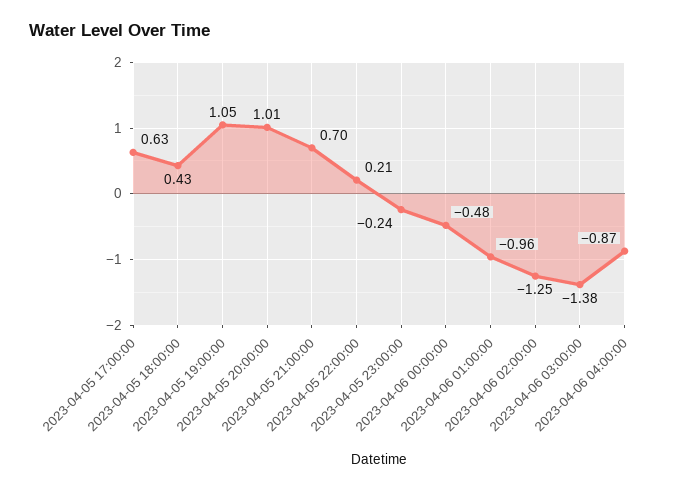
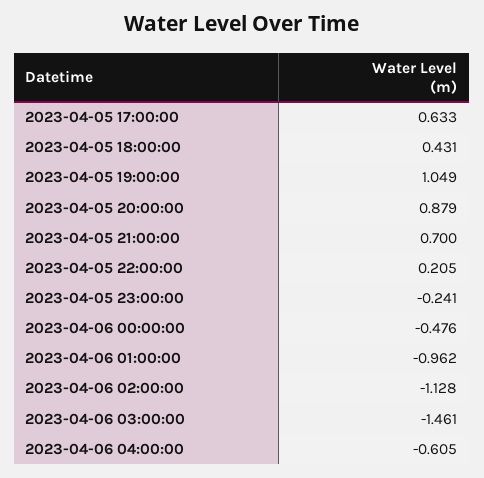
  {
    "2023-04-05 17:00:00": 0.633,
    "2023-04-05 18:00:00": 0.431,
    "2023-04-05 19:00:00": 1.049,
-   "2023-04-05 20:00:00": 1.01,
+   "2023-04-05 20:00:00": 0.879,
    "2023-04-05 21:00:00": 0.7,
    "2023-04-05 22:00:00": 0.205,
    "2023-04-05 23:00:00": -0.241,
    "2023-04-06 00:00:00": -0.476,
    "2023-04-06 01:00:00": -0.962,
-   "2023-04-06 02:00:00": -1.25,
+   "2023-04-06 02:00:00": -1.128,
-   "2023-04-06 03:00:00": -1.38,
+   "2023-04-06 03:00:00": -1.461,
-   "2023-04-06 04:00:00": -0.87
+   "2023-04-06 04:00:00": -0.605
  }

